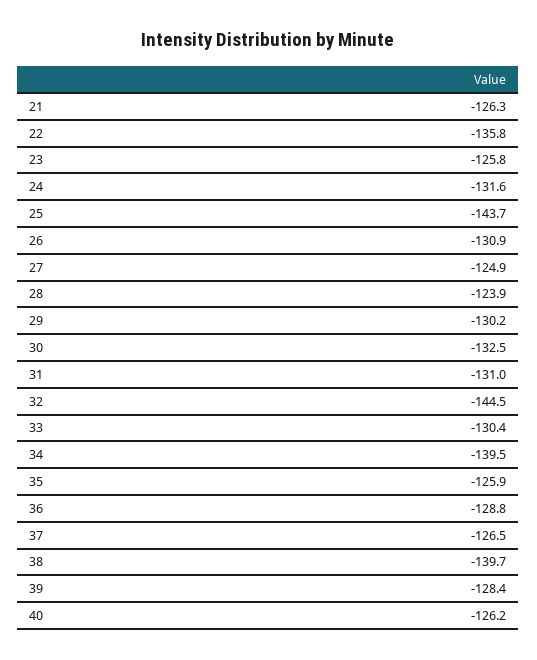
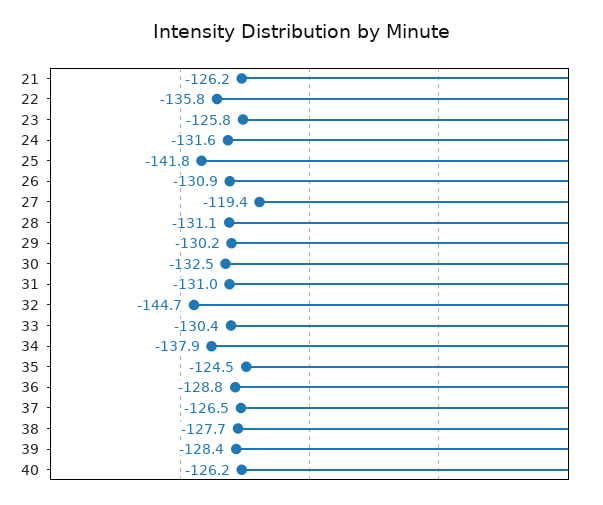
  {
-   "21": -126.3,
+   "21": -126.2,
    "22": -135.8,
    "23": -125.8,
    "24": -131.6,
-   "25": -143.7,
+   "25": -141.8,
    "26": -130.9,
-   "27": -124.9,
+   "27": -119.4,
-   "28": -123.9,
+   "28": -131.1,
    "29": -130.2,
    "30": -132.5,
    "31": -131,
-   "32": -144.5,
+   "32": -144.7,
    "33": -130.4,
-   "34": -139.5,
+   "34": -137.9,
-   "35": -125.9,
+   "35": -124.5,
    "36": -128.8,
    "37": -126.5,
-   "38": -139.7,
+   "38": -127.7,
    "39": -128.4,
    "40": -126.2
  }

